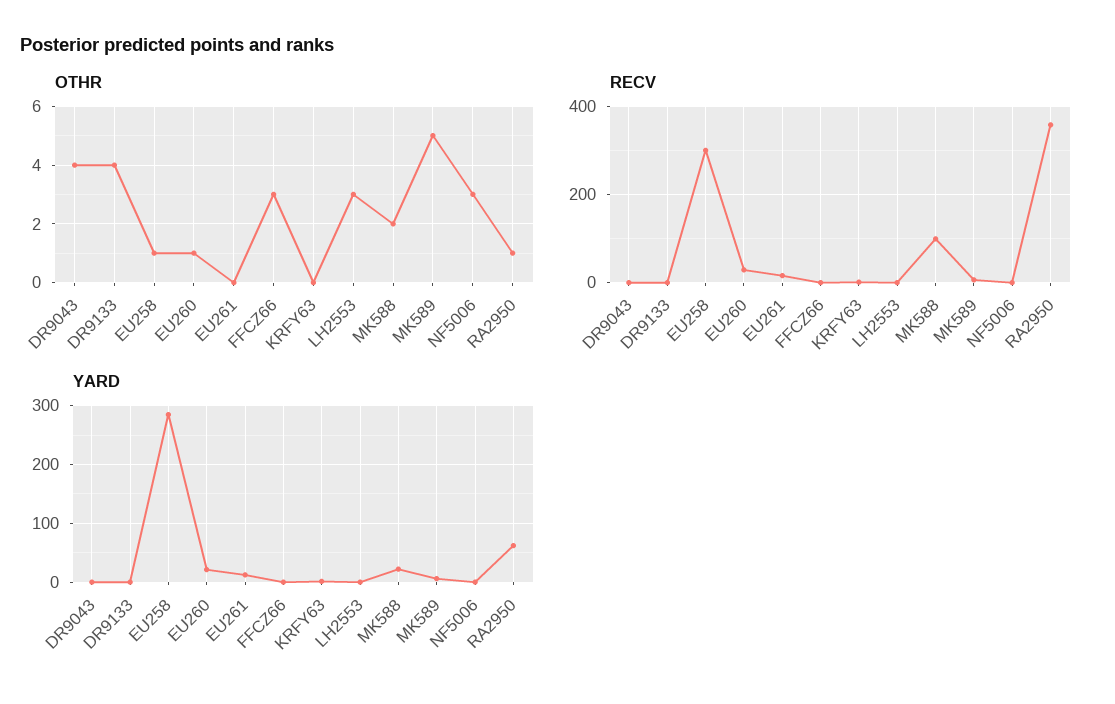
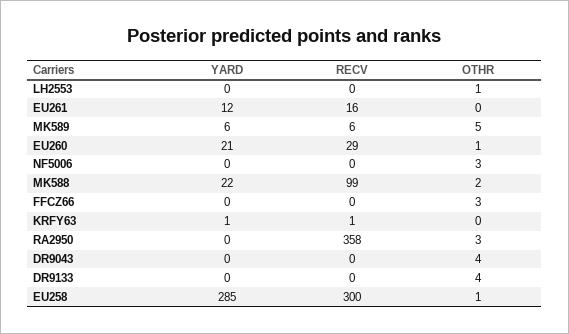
  {
    "OTHR": {
      "DR9043": 4,
      "DR9133": 4,
      "EU258": 1,
      "EU260": 1,
      "EU261": 0,
      "FFCZ66": 3,
      "KRFY63": 0,
-     "LH2553": 3,
+     "LH2553": 1,
      "MK588": 2,
      "MK589": 5,
      "NF5006": 3,
-     "RA2950": 1
+     "RA2950": 3
    },
    "RECV": {
      "DR9043": 0,
      "DR9133": 0,
      "EU258": 300,
      "EU260": 29,
      "EU261": 16,
      "FFCZ66": 0,
      "KRFY63": 1,
      "LH2553": 0,
      "MK588": 99,
      "MK589": 6,
      "NF5006": 0,
      "RA2950": 358
    },
    "YARD": {
      "DR9043": 0,
      "DR9133": 0,
      "EU258": 285,
      "EU260": 21,
      "EU261": 12,
      "FFCZ66": 0,
      "KRFY63": 1,
      "LH2553": 0,
      "MK588": 22,
      "MK589": 6,
      "NF5006": 0,
-     "RA2950": 60
+     "RA2950": 0
    }
  }

